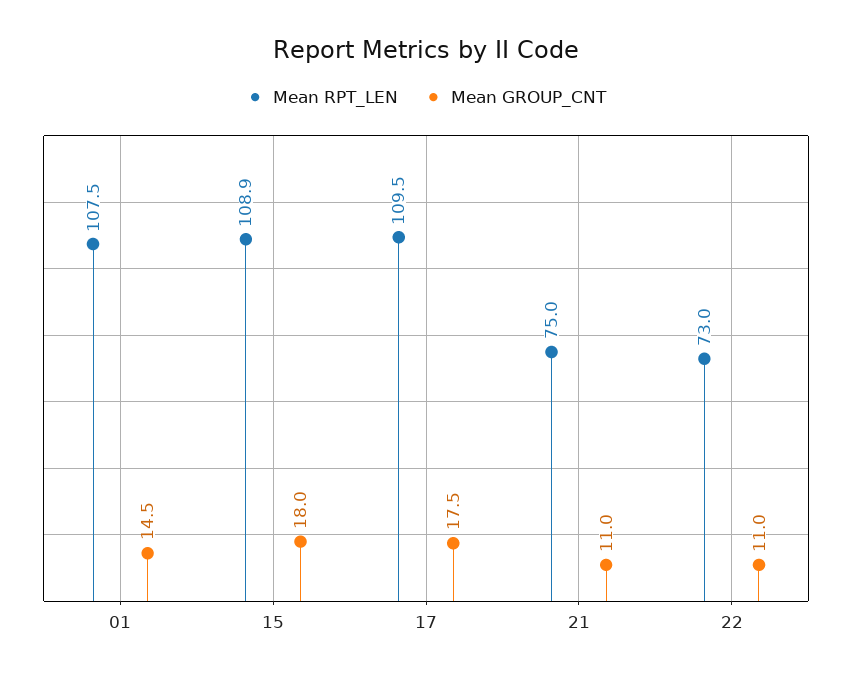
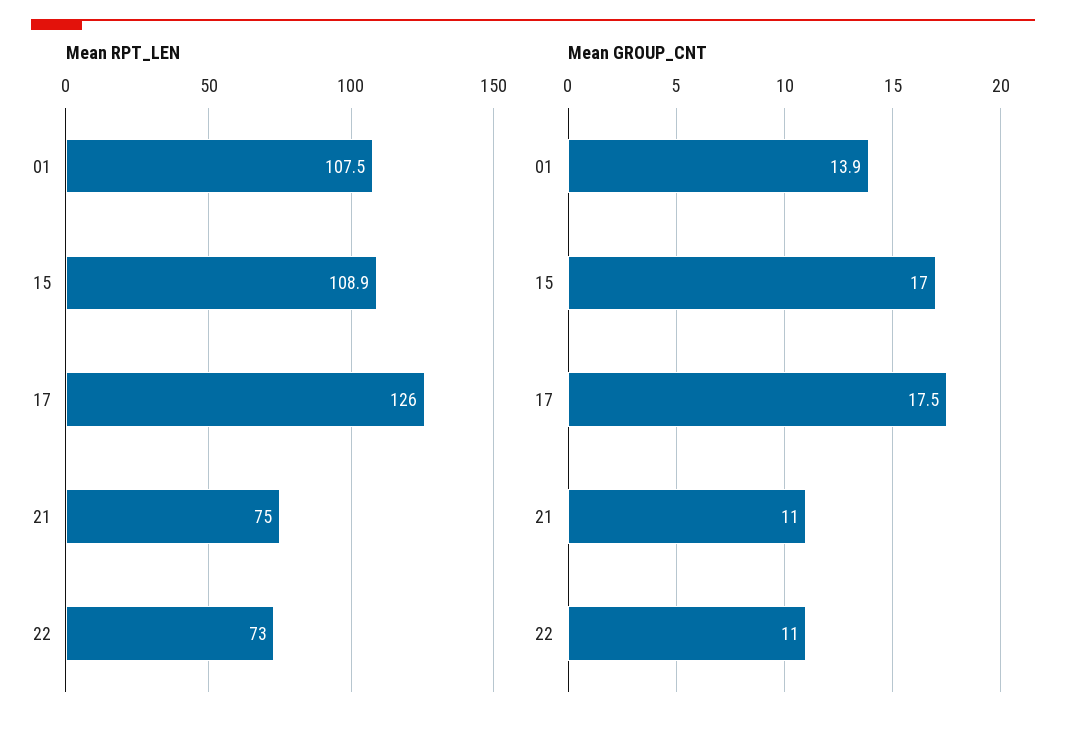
  {
    "Mean RPT_LEN": {
      "01": 107.5,
      "15": 108.9,
-     "17": 109.5,
+     "17": 126,
      "21": 75,
      "22": 73
    },
    "Mean GROUP_CNT": {
-     "01": 14.5,
+     "01": 13.9,
-     "15": 18,
+     "15": 17,
      "17": 17.5,
      "21": 11,
      "22": 11
    }
  }

